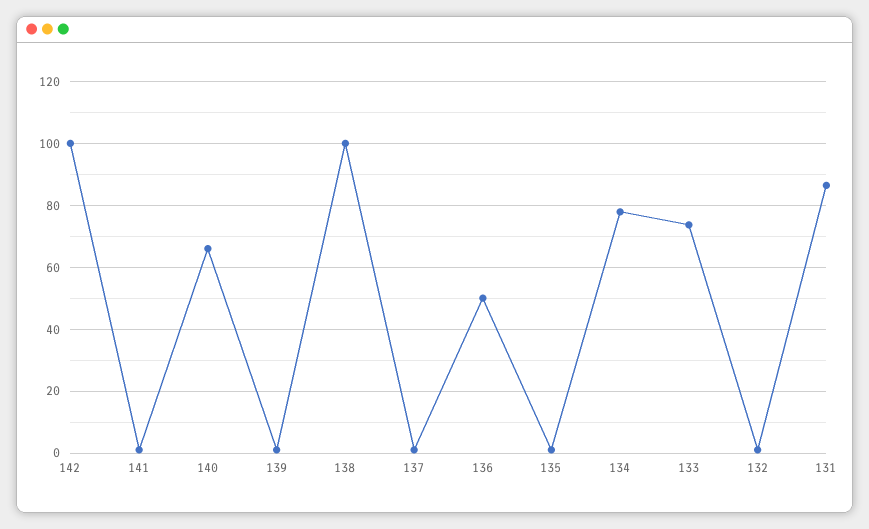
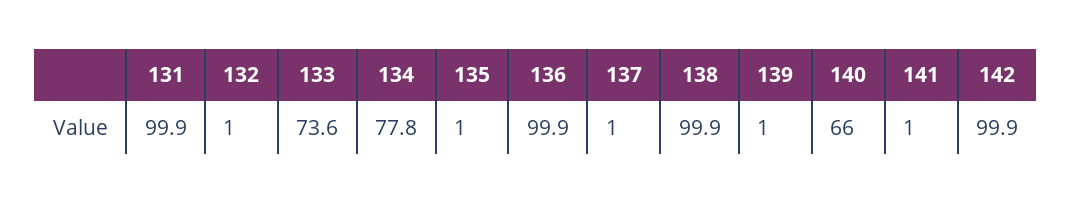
  {
    "142": 99.9,
    "141": 1,
    "140": 66,
    "139": 1,
    "138": 99.9,
    "137": 1,
-   "136": 50,
+   "136": 99.9,
    "135": 1,
    "134": 77.8,
    "133": 73.6,
    "132": 1,
-   "131": 86
+   "131": 99.9
  }

